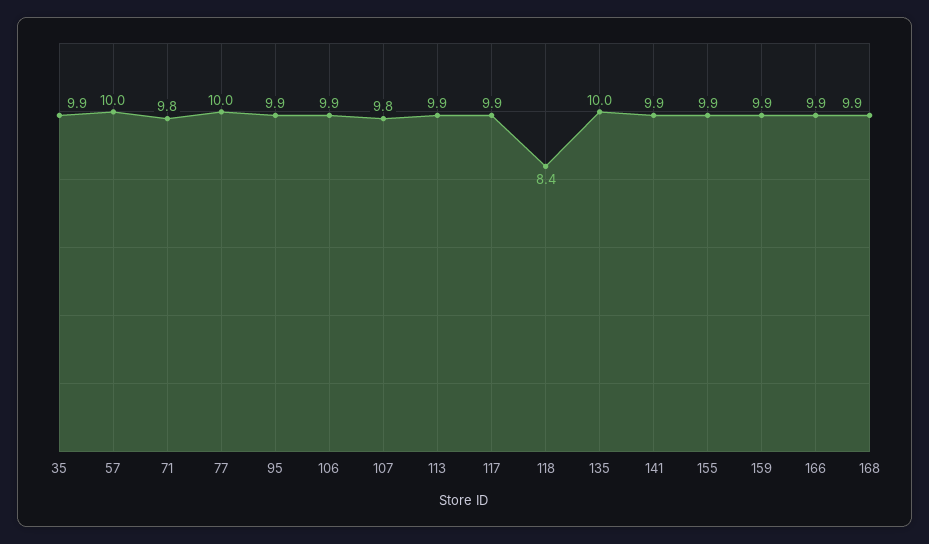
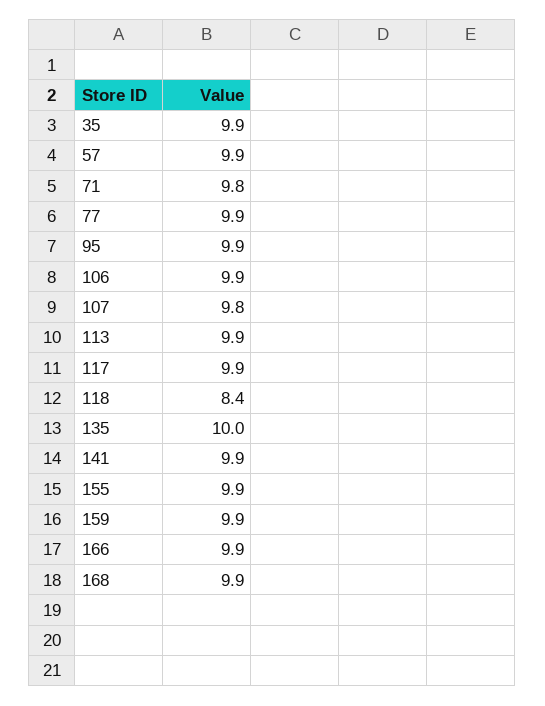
  {
    "35": 9.9,
-   "57": 10,
+   "57": 9.9,
    "71": 9.8,
-   "77": 10,
+   "77": 9.9,
    "95": 9.9,
    "106": 9.9,
    "107": 9.8,
    "113": 9.9,
    "117": 9.9,
    "118": 8.4,
    "135": 10,
    "141": 9.9,
    "155": 9.9,
    "159": 9.9,
    "166": 9.9,
    "168": 9.9
  }

